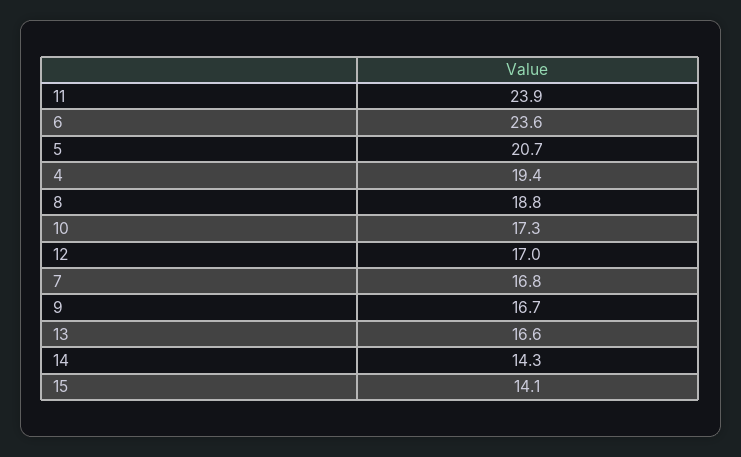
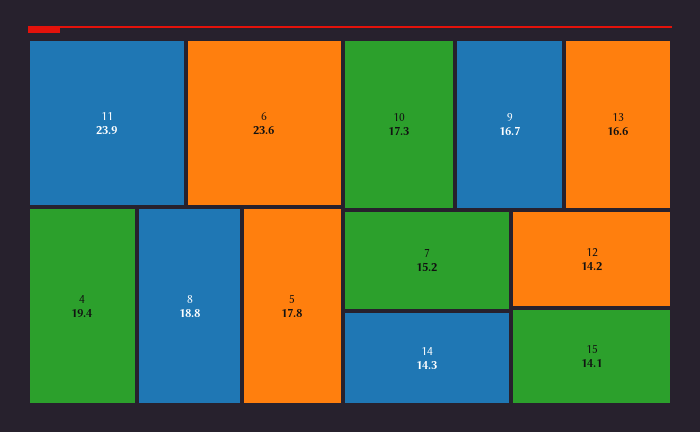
  {
    "11": 23.9,
    "6": 23.6,
-   "5": 20.7,
+   "5": 17.8,
    "4": 19.4,
    "8": 18.8,
    "10": 17.3,
-   "12": 17,
+   "12": 14.2,
-   "7": 16.8,
+   "7": 15.2,
    "9": 16.7,
    "13": 16.6,
    "14": 14.3,
    "15": 14.1
  }

